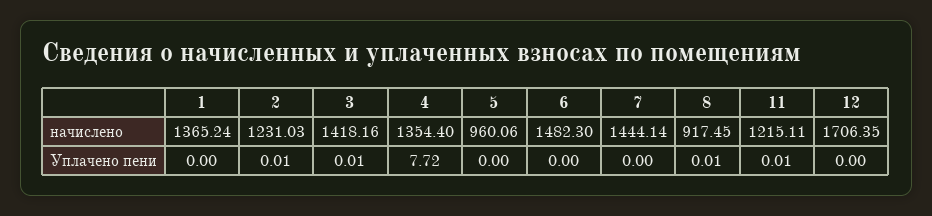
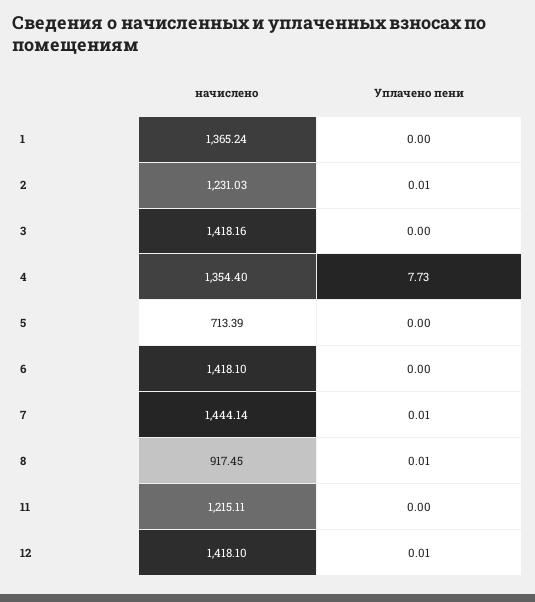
  {
    "1": {
      "начислено": 1365.24,
      "Уплачено пени": 0
    },
    "2": {
      "начислено": 1231.03,
      "Уплачено пени": 0.01
    },
    "3": {
      "начислено": 1418.16,
-     "Уплачено пени": 0.01
+     "Уплачено пени": 0
    },
    "4": {
      "начислено": 1354.4,
-     "Уплачено пени": 7.72
+     "Уплачено пени": 7.73
    },
    "5": {
-     "начислено": 960.06,
+     "начислено": 713.39,
      "Уплачено пени": 0
    },
    "6": {
-     "начислено": 1482.3,
+     "начислено": 1418.1,
      "Уплачено пени": 0
    },
    "7": {
      "начислено": 1444.14,
-     "Уплачено пени": 0
+     "Уплачено пени": 0.01
    },
    "8": {
      "начислено": 917.45,
      "Уплачено пени": 0.01
    },
    "11": {
      "начислено": 1215.11,
-     "Уплачено пени": 0.01
+     "Уплачено пени": 0
    },
    "12": {
-     "начислено": 1706.35,
+     "начислено": 1418.1,
-     "Уплачено пени": 0
+     "Уплачено пени": 0.01
    }
  }

